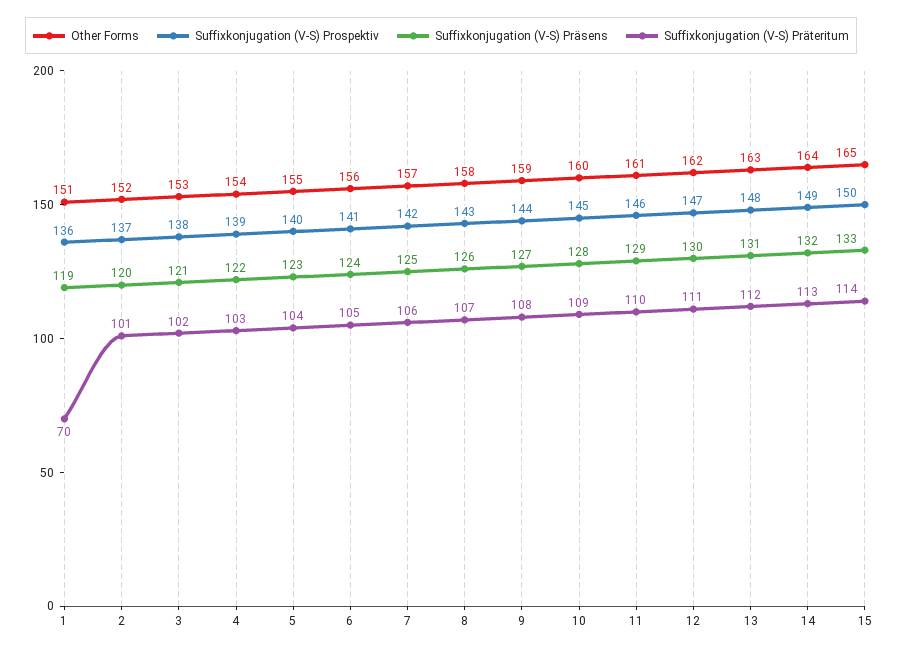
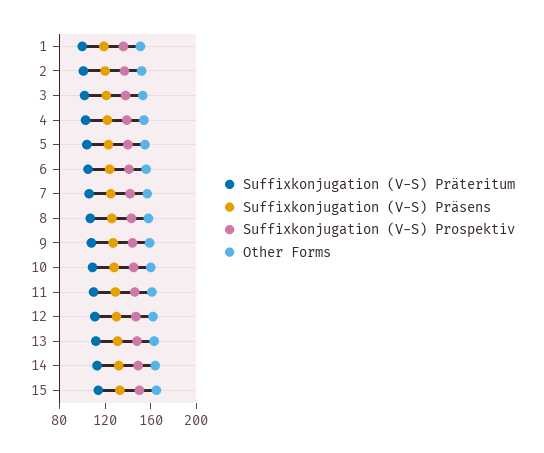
  {
    "Other Forms": {
      "1": 151,
      "2": 152,
      "3": 153,
      "4": 154,
      "5": 155,
      "6": 156,
      "7": 157,
      "8": 158,
      "9": 159,
      "10": 160,
      "11": 161,
      "12": 162,
      "13": 163,
      "14": 164,
      "15": 165
    },
    "Suffixkonjugation (V-S) Prospektiv": {
      "1": 136,
      "2": 137,
      "3": 138,
      "4": 139,
      "5": 140,
      "6": 141,
      "7": 142,
      "8": 143,
      "9": 144,
      "10": 145,
      "11": 146,
      "12": 147,
      "13": 148,
      "14": 149,
      "15": 150
    },
    "Suffixkonjugation (V-S) Präsens": {
      "1": 119,
      "2": 120,
      "3": 121,
      "4": 122,
      "5": 123,
      "6": 124,
      "7": 125,
      "8": 126,
      "9": 127,
      "10": 128,
      "11": 129,
      "12": 130,
      "13": 131,
      "14": 132,
      "15": 133
    },
    "Suffixkonjugation (V-S) Präteritum": {
-     "1": 70,
+     "1": 100,
      "2": 101,
      "3": 102,
      "4": 103,
      "5": 104,
      "6": 105,
      "7": 106,
      "8": 107,
      "9": 108,
      "10": 109,
      "11": 110,
      "12": 111,
      "13": 112,
      "14": 113,
      "15": 114
    }
  }

